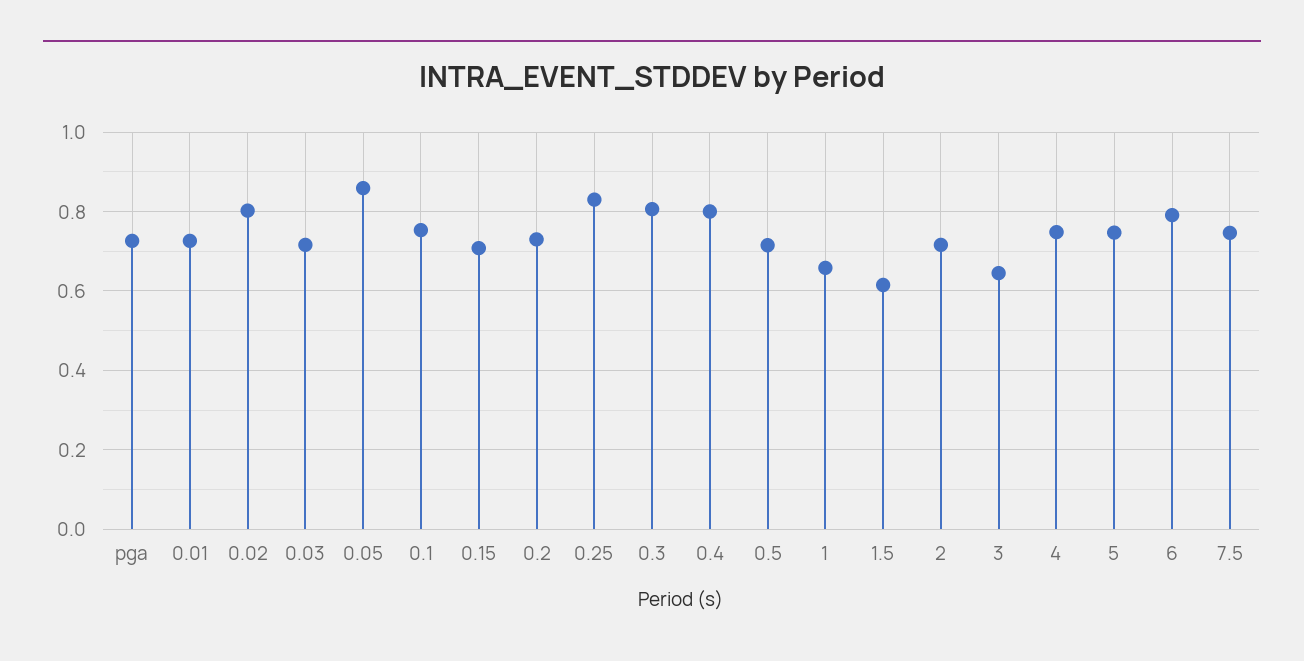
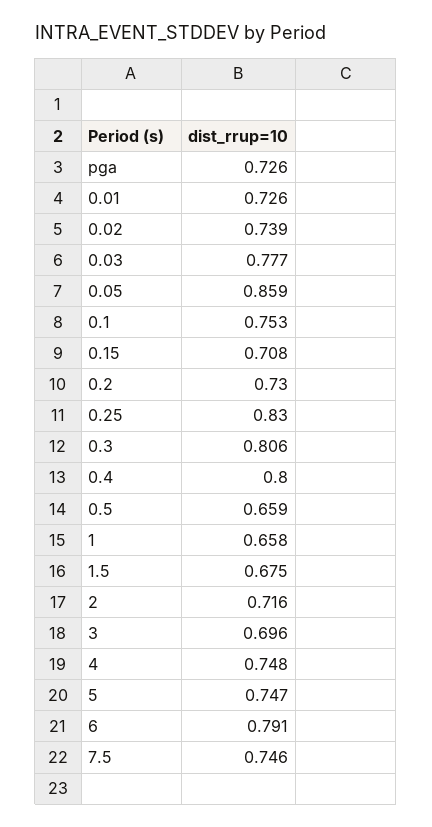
  {
    "pga": 0.726,
    "0.01": 0.726,
-   "0.02": 0.8,
+   "0.02": 0.739,
-   "0.03": 0.72,
+   "0.03": 0.777,
    "0.05": 0.859,
    "0.1": 0.753,
    "0.15": 0.708,
    "0.2": 0.73,
    "0.25": 0.83,
    "0.3": 0.806,
    "0.4": 0.8,
-   "0.5": 0.72,
+   "0.5": 0.659,
    "1": 0.658,
-   "1.5": 0.62,
+   "1.5": 0.675,
    "2": 0.716,
-   "3": 0.64,
+   "3": 0.696,
    "4": 0.748,
    "5": 0.747,
    "6": 0.791,
    "7.5": 0.746
  }

